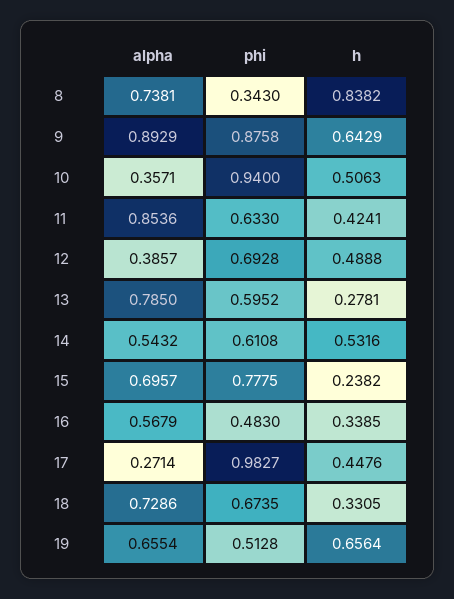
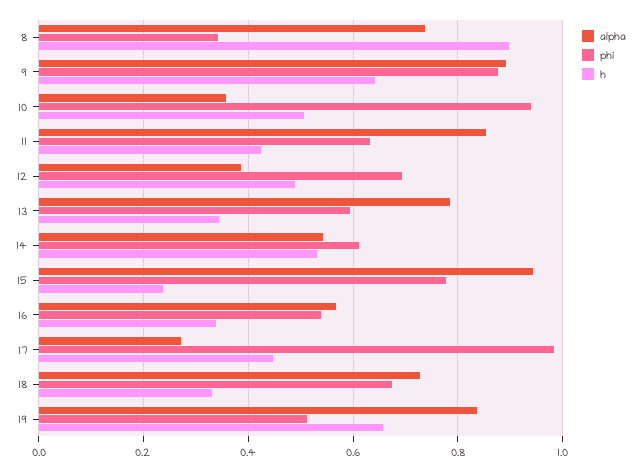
  {
    "alpha": {
      "8": 0.7381,
      "9": 0.8929,
      "10": 0.3571,
      "11": 0.8536,
      "12": 0.3857,
      "13": 0.785,
      "14": 0.5432,
-     "15": 0.6957,
+     "15": 0.94,
      "16": 0.5679,
      "17": 0.2714,
      "18": 0.7286,
-     "19": 0.6554
+     "19": 0.84
    },
    "phi": {
      "8": 0.343,
      "9": 0.8758,
      "10": 0.94,
      "11": 0.633,
      "12": 0.6928,
      "13": 0.5952,
      "14": 0.6108,
      "15": 0.7775,
-     "16": 0.483,
+     "16": 0.54,
      "17": 0.9827,
      "18": 0.6735,
      "19": 0.5128
    },
    "h": {
-     "8": 0.8382,
+     "8": 0.9,
      "9": 0.6429,
      "10": 0.5063,
      "11": 0.4241,
      "12": 0.4888,
-     "13": 0.2781,
+     "13": 0.34,
      "14": 0.5316,
      "15": 0.2382,
      "16": 0.3385,
      "17": 0.4476,
      "18": 0.3305,
      "19": 0.6564
    }
  }

